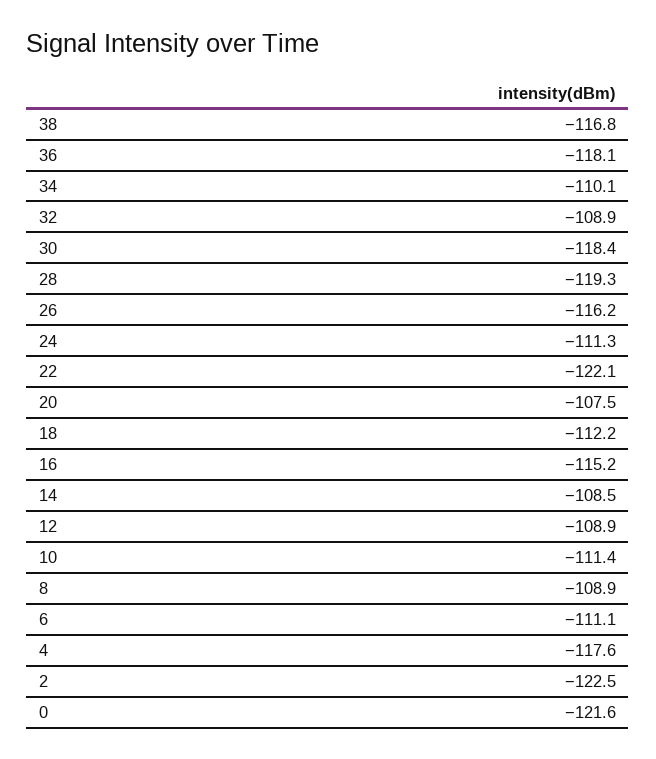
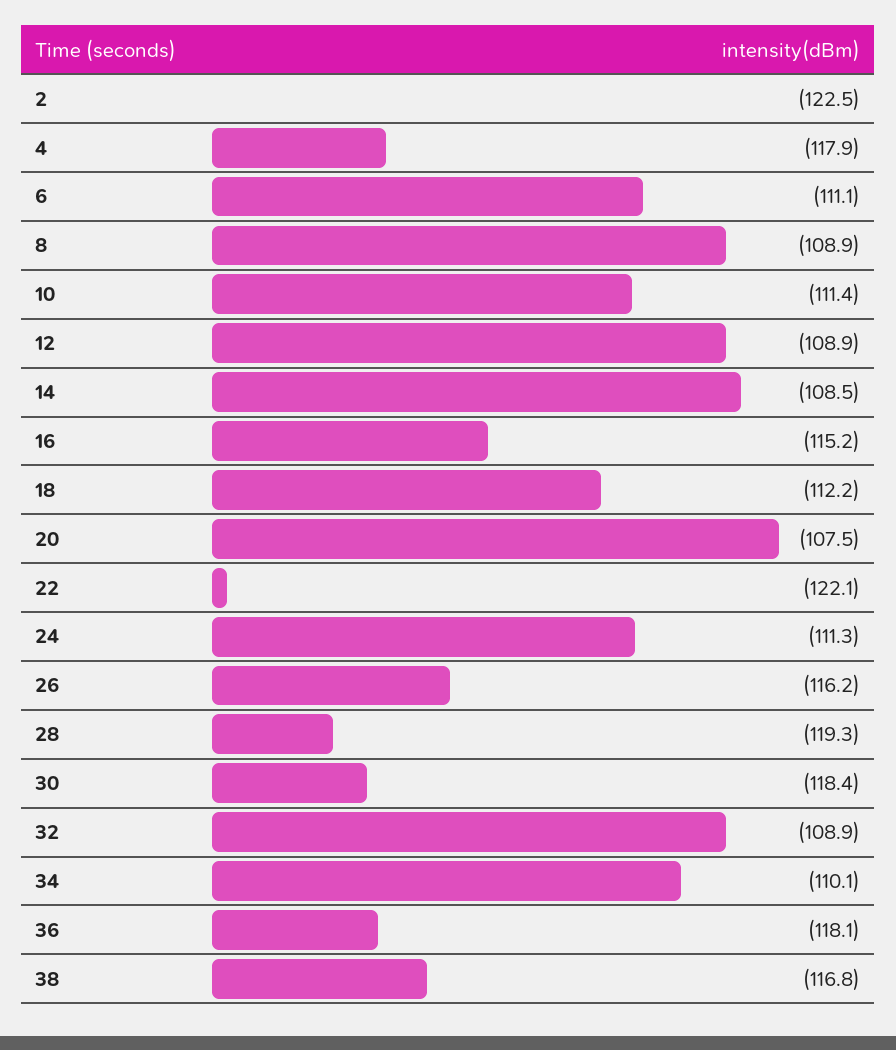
  {
    "38": -116.8,
    "36": -118.1,
    "34": -110.1,
    "32": -108.9,
    "30": -118.4,
    "28": -119.3,
    "26": -116.2,
    "24": -111.3,
    "22": -122.1,
    "20": -107.5,
    "18": -112.2,
    "16": -115.2,
    "14": -108.5,
    "12": -108.9,
    "10": -111.4,
    "8": -108.9,
    "6": -111.1,
-   "4": -117.6,
+   "4": -117.9,
-   "2": -122.5,
+   "2": -122.5
-   "0": -121.6
  }

